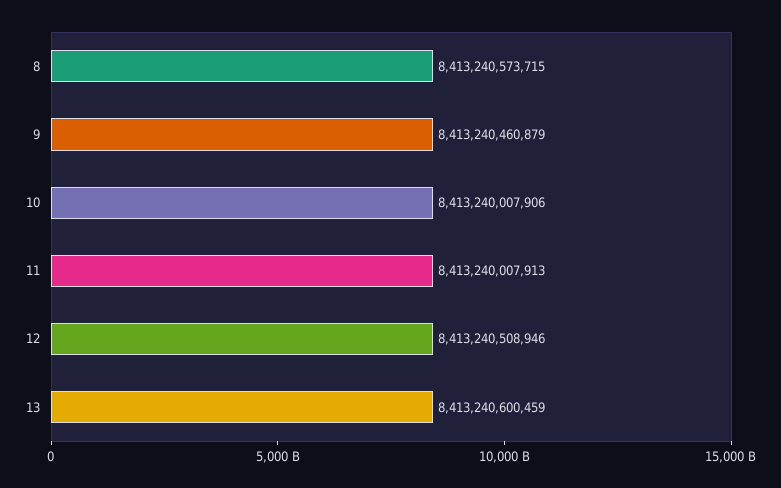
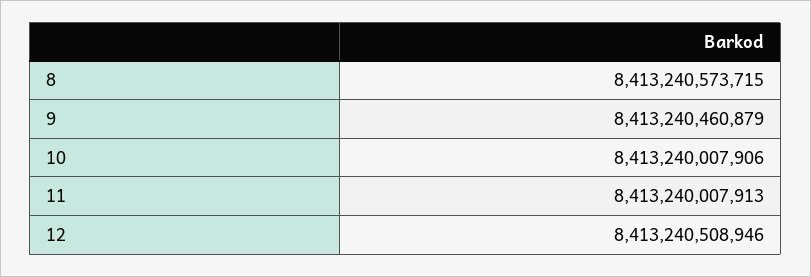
  {
    "8": 8413240573715,
    "9": 8413240460879,
    "10": 8413240007906,
    "11": 8413240007913,
-   "12": 8413240508946,
+   "12": 8413240508946
-   "13": 8413240600459
  }

